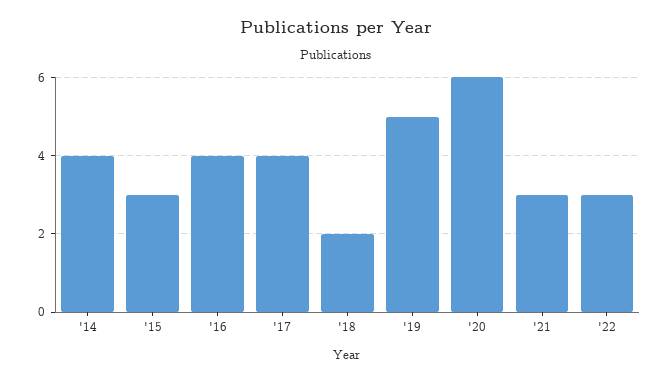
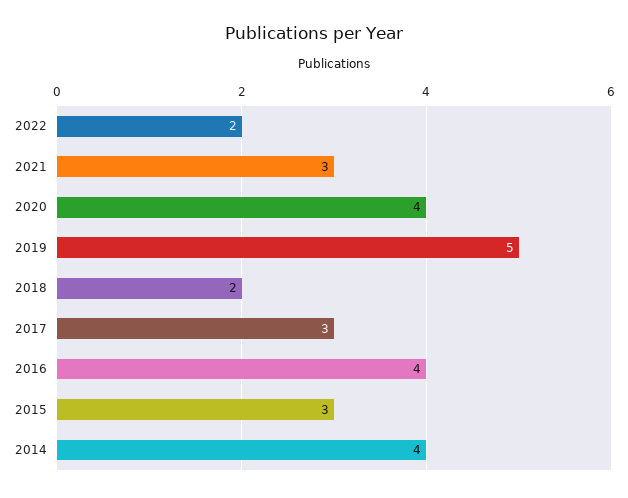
  {
    "'14": 4,
    "'15": 3,
    "'16": 4,
-   "'17": 4,
+   "'17": 3,
    "'18": 2,
    "'19": 5,
-   "'20": 6,
+   "'20": 4,
    "'21": 3,
-   "'22": 3
+   "'22": 2
  }

